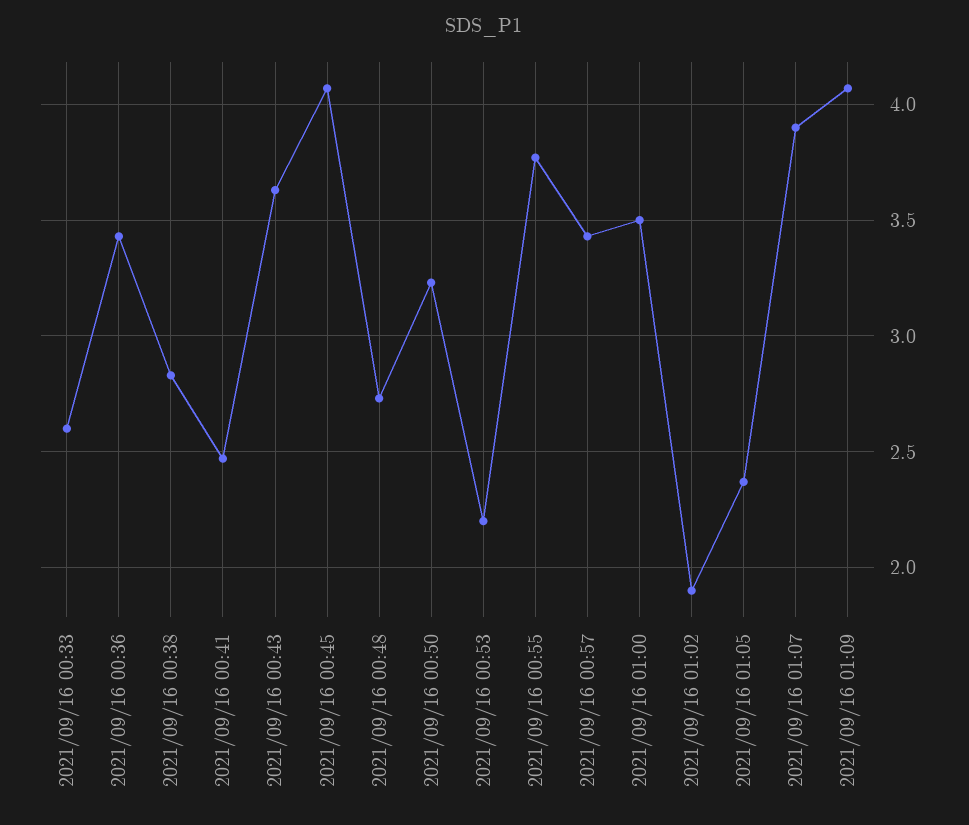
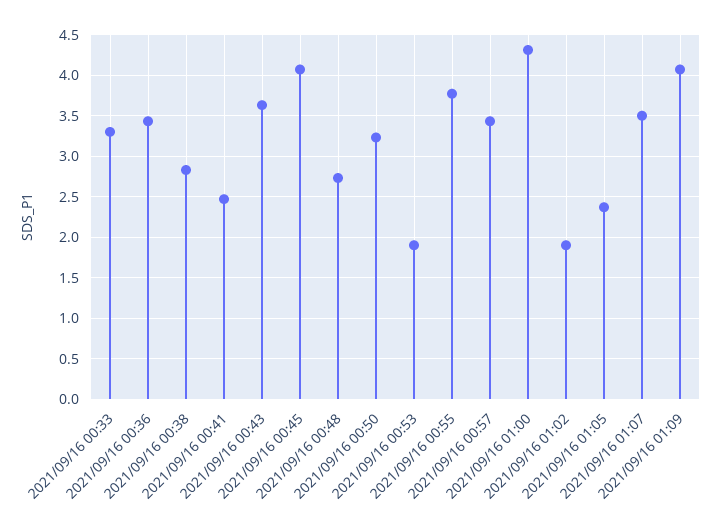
  {
-   "2021/09/16 00:33": 2.6,
+   "2021/09/16 00:33": 3.3,
    "2021/09/16 00:36": 3.45,
    "2021/09/16 00:38": 2.85,
    "2021/09/16 00:41": 2.45,
    "2021/09/16 00:43": 3.65,
    "2021/09/16 00:45": 4.05,
    "2021/09/16 00:48": 2.75,
    "2021/09/16 00:50": 3.25,
-   "2021/09/16 00:53": 2.2,
+   "2021/09/16 00:53": 1.9,
    "2021/09/16 00:55": 3.75,
    "2021/09/16 00:57": 3.45,
-   "2021/09/16 01:00": 3.5,
+   "2021/09/16 01:00": 4.3,
    "2021/09/16 01:02": 1.9,
    "2021/09/16 01:05": 2.35,
-   "2021/09/16 01:07": 3.9,
+   "2021/09/16 01:07": 3.5,
    "2021/09/16 01:09": 4.05
  }

